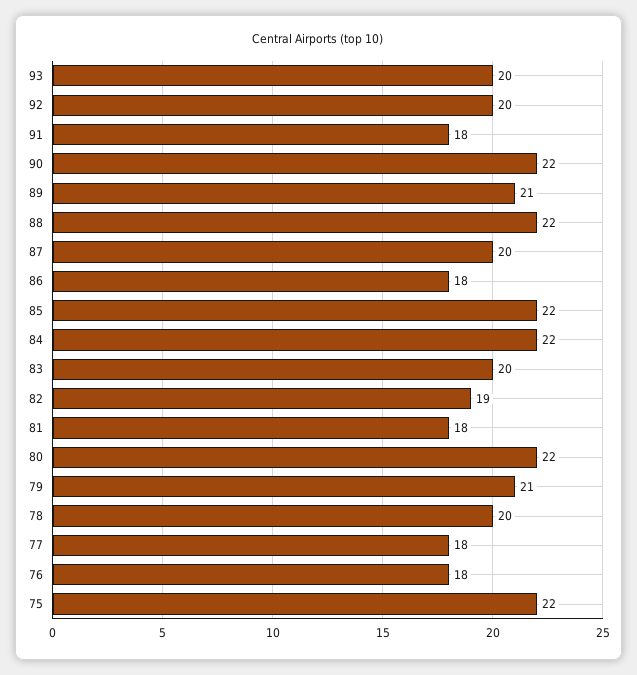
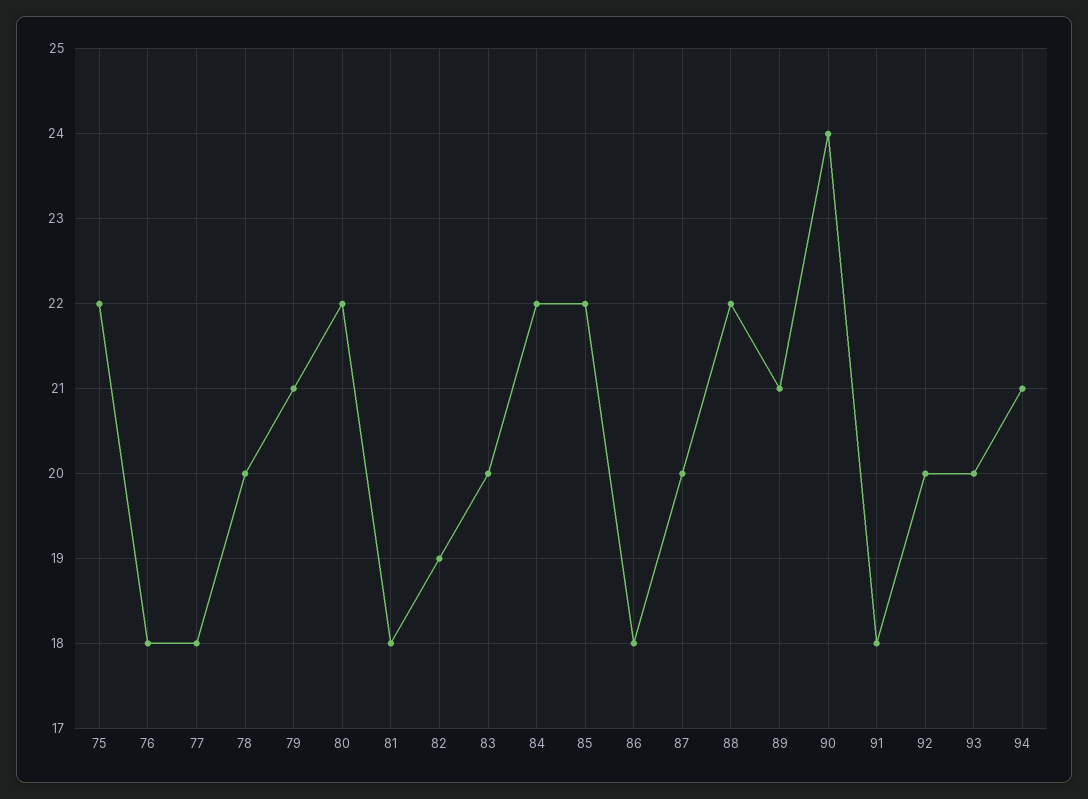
  {
    "93": 20,
    "92": 20,
    "91": 18,
-   "90": 22,
+   "90": 24,
    "89": 21,
    "88": 22,
    "87": 20,
    "86": 18,
    "85": 22,
    "84": 22,
    "83": 20,
    "82": 19,
    "81": 18,
    "80": 22,
    "79": 21,
    "78": 20,
    "77": 18,
    "76": 18,
-   "75": 22
+   "75": 22,
+   "94": 21
  }

